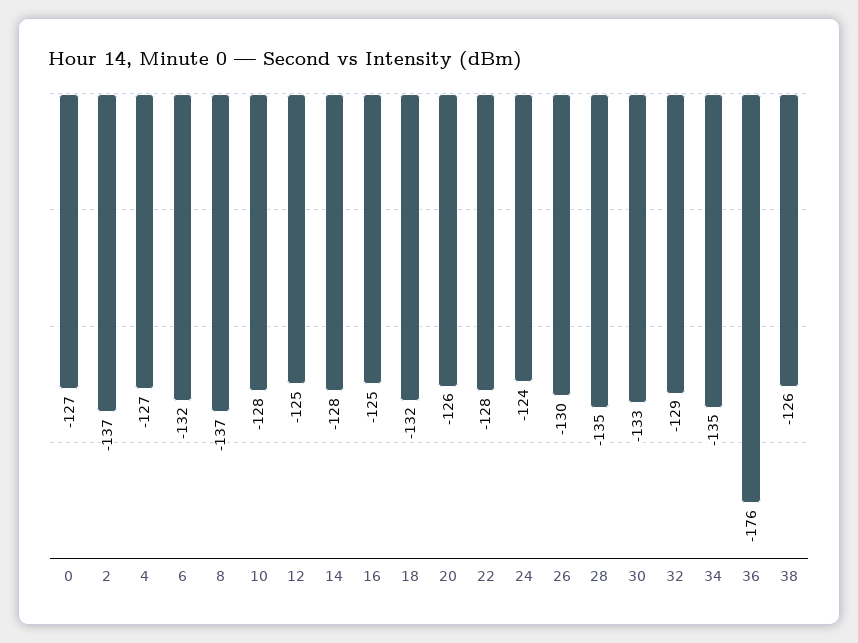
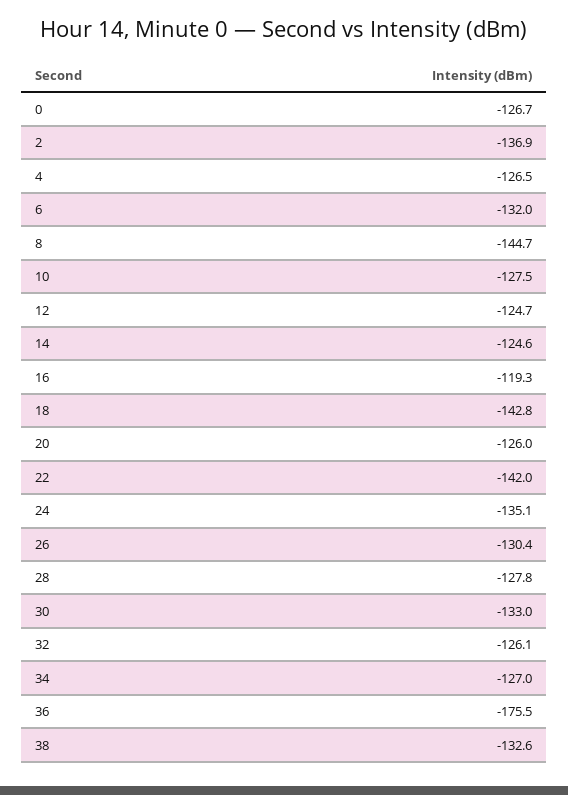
  {
    "0": -126.7,
    "2": -136.9,
    "4": -126.5,
    "6": -132,
-   "8": -137,
+   "8": -144.7,
    "10": -127.5,
    "12": -124.7,
-   "14": -128,
+   "14": -124.6,
-   "16": -125,
+   "16": -119.3,
-   "18": -132,
+   "18": -142.8,
    "20": -126,
-   "22": -128,
+   "22": -142,
-   "24": -124,
+   "24": -135.1,
    "26": -130.4,
-   "28": -135,
+   "28": -127.8,
    "30": -133,
-   "32": -129,
+   "32": -126.1,
-   "34": -135,
+   "34": -127,
    "36": -175.5,
-   "38": -126
+   "38": -132.6
  }

